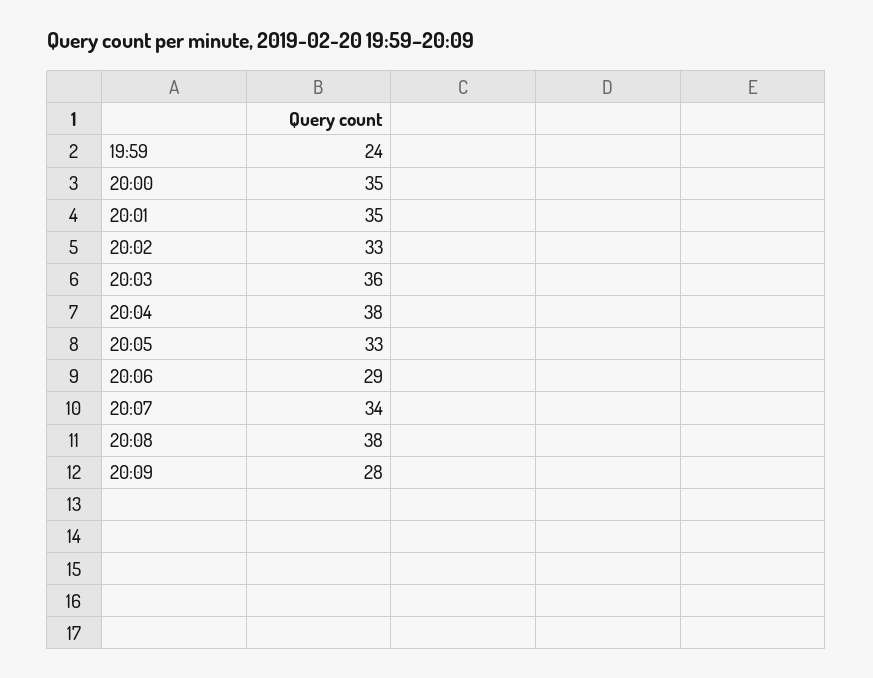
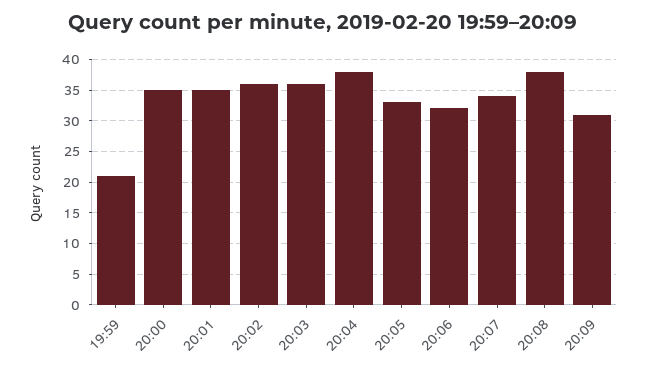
  {
-   "19:59": 24,
+   "19:59": 21,
    "20:00": 35,
    "20:01": 35,
-   "20:02": 33,
+   "20:02": 36,
    "20:03": 36,
    "20:04": 38,
    "20:05": 33,
-   "20:06": 29,
+   "20:06": 32,
    "20:07": 34,
    "20:08": 38,
-   "20:09": 28
+   "20:09": 31
  }

